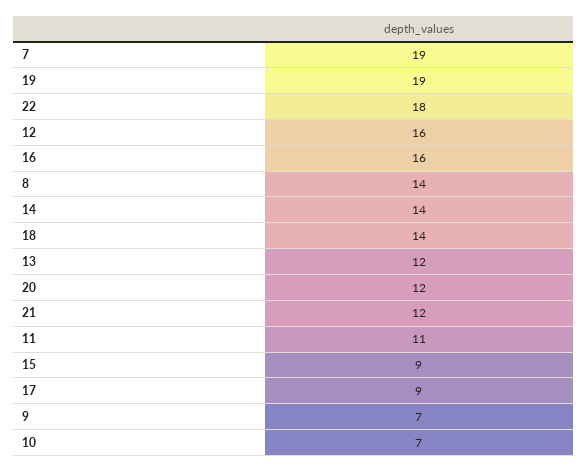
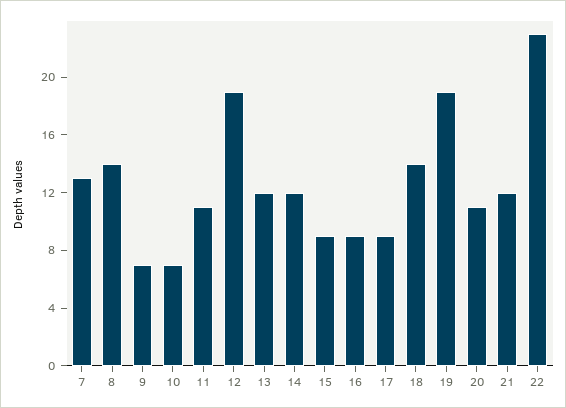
  {
-   "7": 19,
+   "7": 13,
    "19": 19,
-   "22": 18,
+   "22": 23,
-   "12": 16,
+   "12": 19,
-   "16": 16,
+   "16": 9,
    "8": 14,
-   "14": 14,
+   "14": 12,
    "18": 14,
    "13": 12,
-   "20": 12,
+   "20": 11,
    "21": 12,
    "11": 11,
    "15": 9,
    "17": 9,
    "9": 7,
    "10": 7
  }

